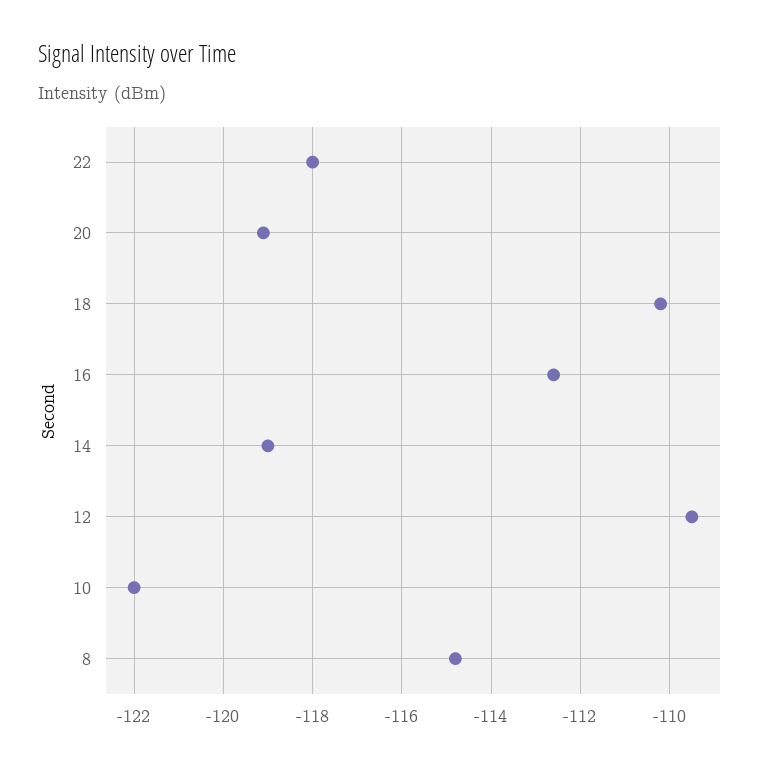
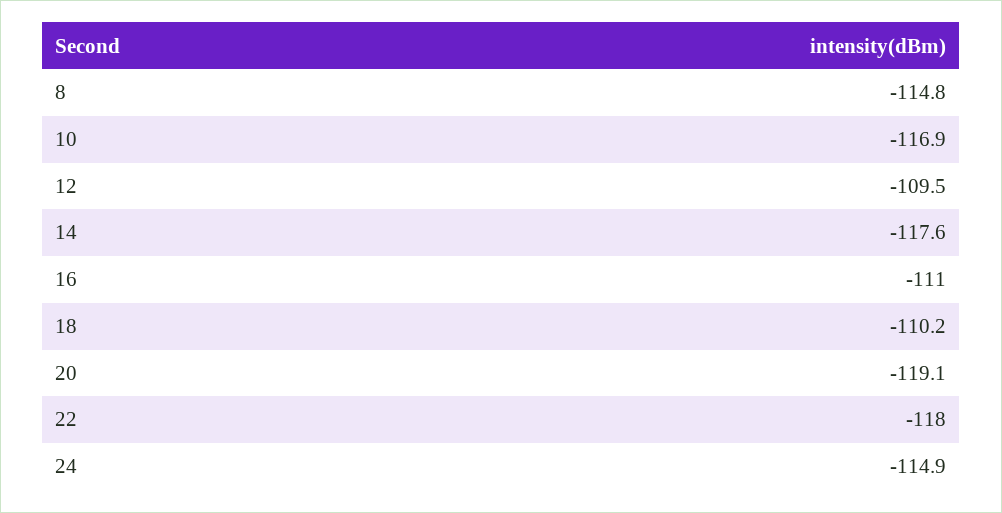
  {
    "22": -118,
    "20": -119.1,
    "18": -110.2,
-   "16": -112.5,
+   "16": -111,
-   "14": -119,
+   "14": -117.6,
    "12": -109.5,
-   "10": -122,
+   "10": -116.9,
-   "8": -114.8
+   "8": -114.8,
+   "24": -114.9
  }

